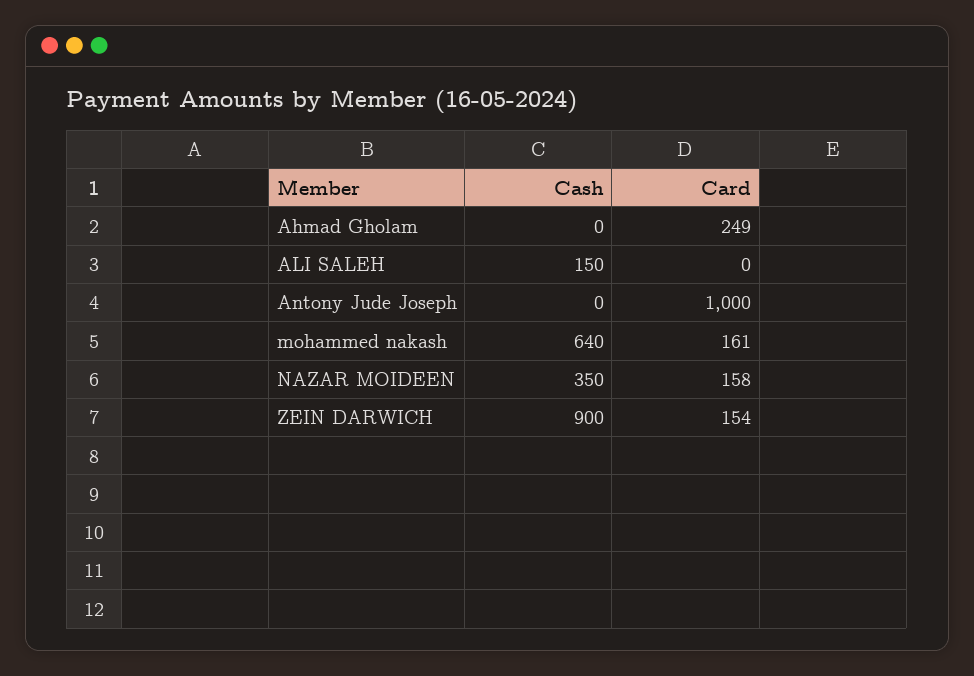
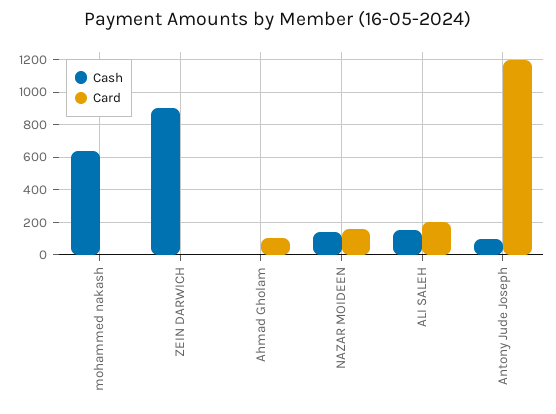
  {
    "Cash": {
      "Ahmad Gholam": 0,
      "ALI SALEH": 150,
-     "Antony Jude Joseph": 0,
+     "Antony Jude Joseph": 100,
      "mohammed nakash": 640,
-     "NAZAR MOIDEEN": 350,
+     "NAZAR MOIDEEN": 150,
      "ZEIN DARWICH": 900
    },
    "Card": {
-     "Ahmad Gholam": 249,
+     "Ahmad Gholam": 100,
-     "ALI SALEH": 0,
+     "ALI SALEH": 200,
-     "Antony Jude Joseph": 1000,
+     "Antony Jude Joseph": 1200,
-     "mohammed nakash": 161,
+     "mohammed nakash": 0,
      "NAZAR MOIDEEN": 158,
-     "ZEIN DARWICH": 154
+     "ZEIN DARWICH": 0
    }
  }

